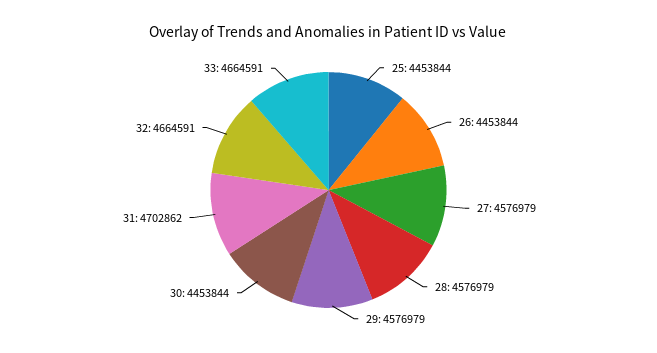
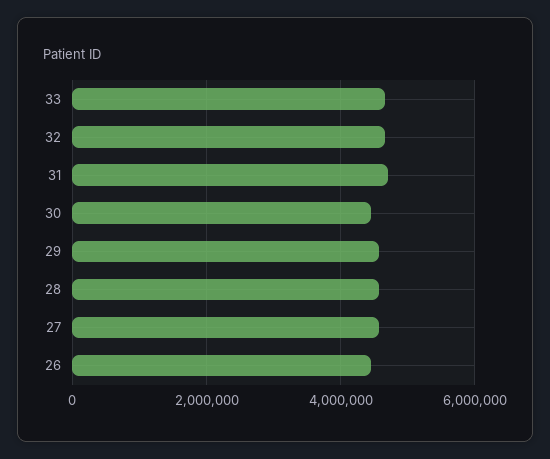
  {
-   "25": 4453844,
    "26": 4453844,
    "27": 4576979,
    "28": 4576979,
    "29": 4576979,
    "30": 4453844,
    "31": 4702862,
    "32": 4664591,
    "33": 4664591
  }

